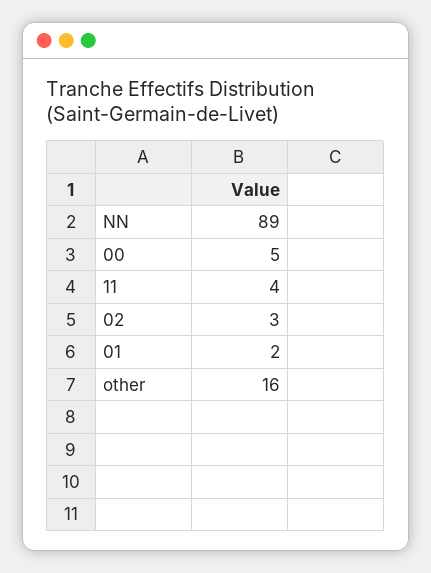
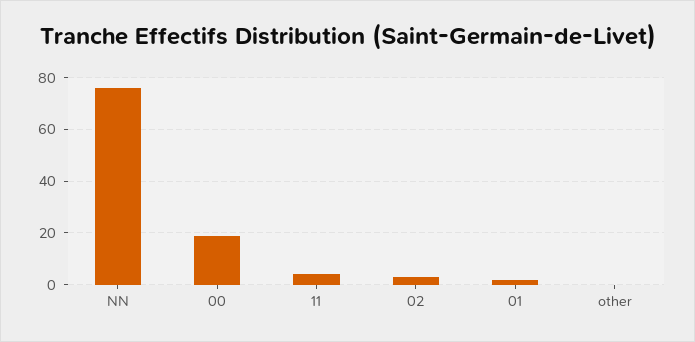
  {
-   "NN": 89,
+   "NN": 75,
-   "00": 5,
+   "00": 20,
    "11": 4,
    "02": 3,
    "01": 2,
-   "other": 16
+   "other": 0
  }

